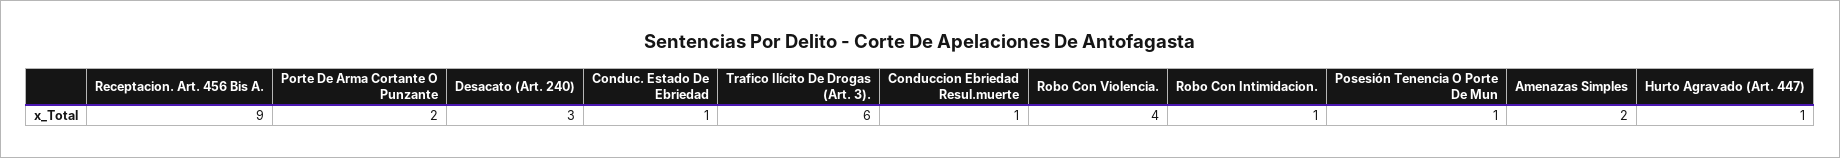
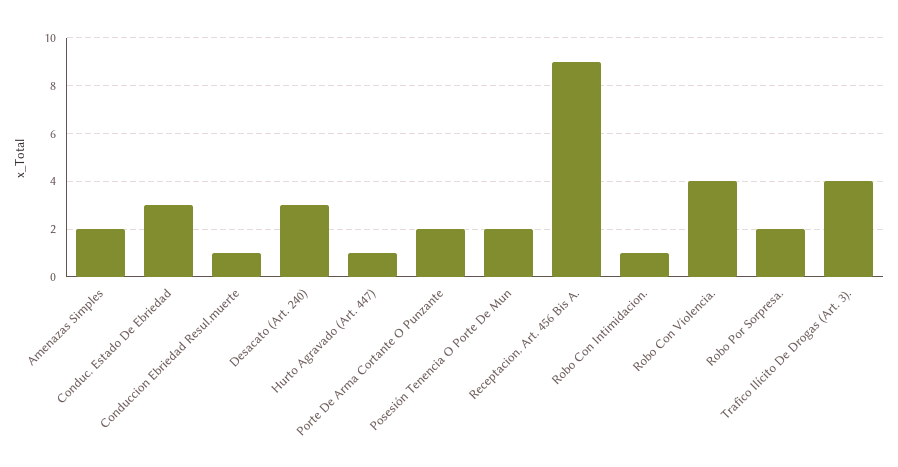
  {
    "Receptacion. Art. 456 Bis A.": 9,
    "Porte De Arma Cortante O Punzante": 2,
    "Desacato (Art. 240)": 3,
-   "Conduc. Estado De Ebriedad": 1,
+   "Conduc. Estado De Ebriedad": 3,
-   "Trafico Ilícito De Drogas (Art. 3).": 6,
+   "Trafico Ilícito De Drogas (Art. 3).": 4,
    "Conduccion Ebriedad Resul.muerte": 1,
    "Robo Con Violencia.": 4,
    "Robo Con Intimidacion.": 1,
-   "Posesión Tenencia O Porte De Mun": 1,
+   "Posesión Tenencia O Porte De Mun": 2,
    "Amenazas Simples": 2,
-   "Hurto Agravado (Art. 447)": 1
+   "Hurto Agravado (Art. 447)": 1,
+   "Robo Por Sorpresa.": 2
  }

